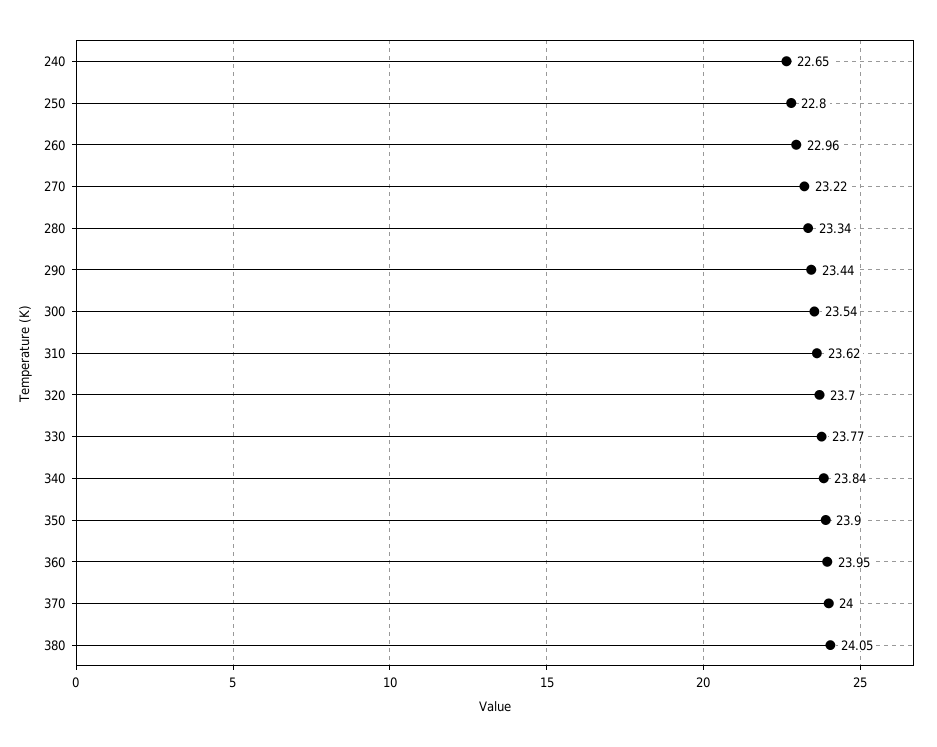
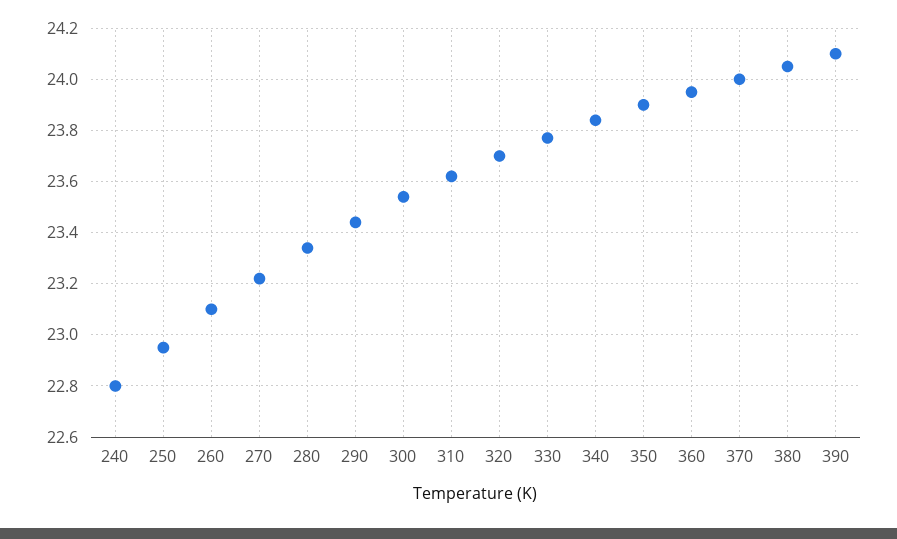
  {
-   "240": 22.65,
+   "240": 22.8,
-   "250": 22.8,
+   "250": 22.95,
-   "260": 22.96,
+   "260": 23.1,
    "270": 23.22,
    "280": 23.34,
    "290": 23.44,
    "300": 23.54,
    "310": 23.62,
    "320": 23.7,
    "330": 23.77,
    "340": 23.84,
    "350": 23.9,
    "360": 23.95,
    "370": 24,
-   "380": 24.05
+   "380": 24.05,
+   "390": 24.1
  }

